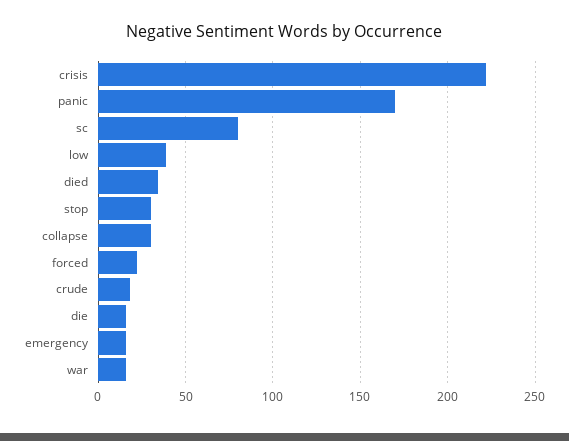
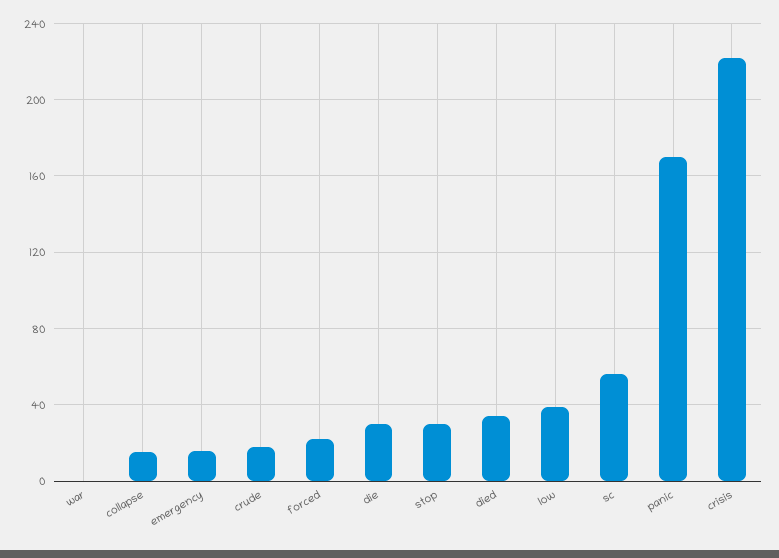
  {
    "crisis": 220,
    "panic": 170,
-   "sc": 80,
+   "sc": 55,
    "low": 40,
    "died": 35,
    "stop": 30,
-   "collapse": 30,
+   "collapse": 15,
    "forced": 20,
    "crude": 20,
-   "die": 15,
+   "die": 30,
    "emergency": 15,
-   "war": 15
+   "war": 0
  }

